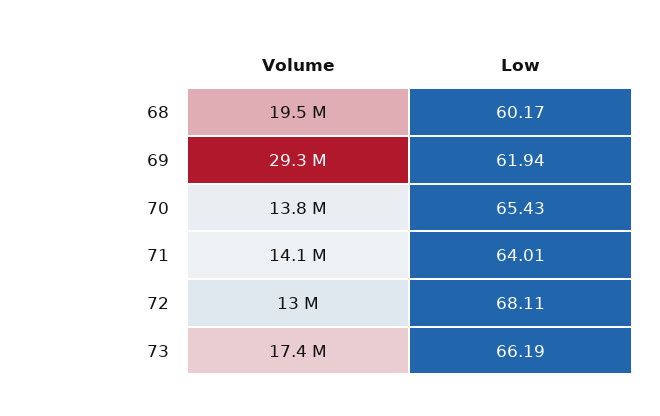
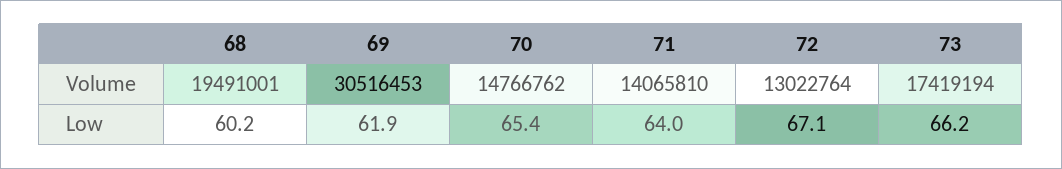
  {
    "Volume": {
      "68": 19491001,
-     "69": 29300000,
+     "69": 30516453,
-     "70": 13800000,
+     "70": 14766762,
      "71": 14065810,
      "72": 13022764,
      "73": 17419194
    },
    "Low": {
      "68": 60.17,
      "69": 61.94,
      "70": 65.43,
      "71": 64.01,
-     "72": 68.11,
+     "72": 67.1,
      "73": 66.19
    }
  }

